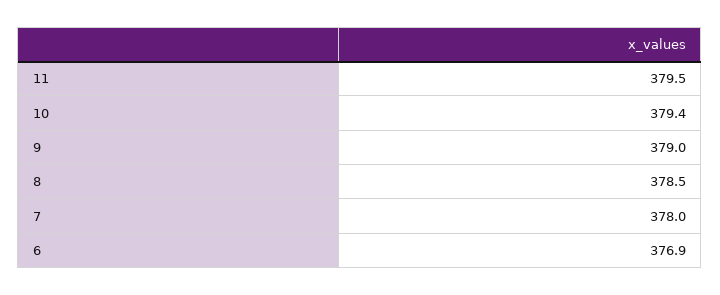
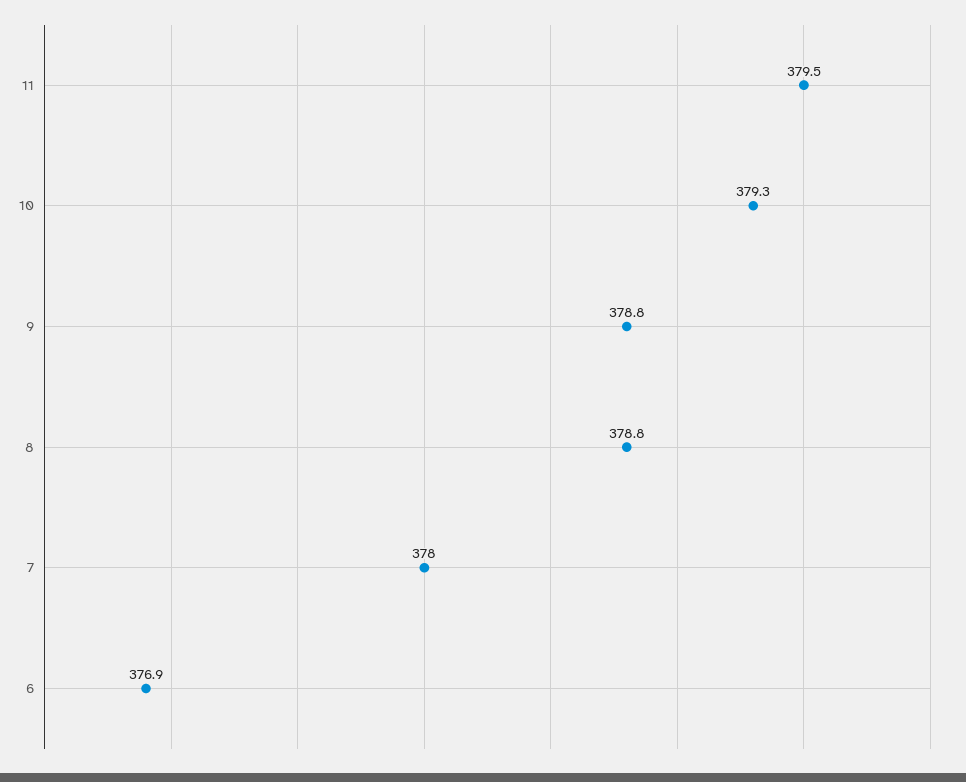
  {
    "11": 379.5,
-   "10": 379.4,
+   "10": 379.3,
-   "9": 379,
+   "9": 378.8,
-   "8": 378.5,
+   "8": 378.8,
    "7": 378,
    "6": 376.9
  }

